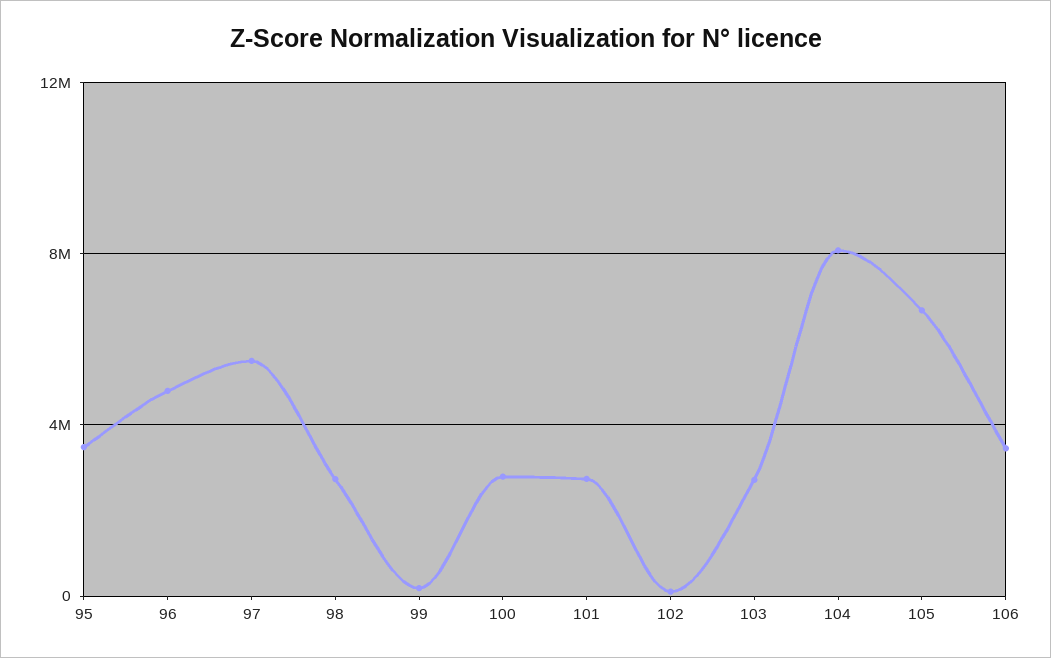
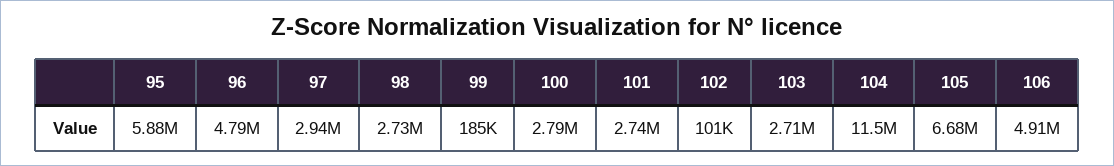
  {
-   "95": 3500000,
+   "95": 5880000,
    "96": 4790000,
-   "97": 5500000,
+   "97": 2940000,
    "98": 2730000,
    "99": 185000,
    "100": 2790000,
    "101": 2740000,
    "102": 101000,
    "103": 2710000,
-   "104": 8000000,
+   "104": 11500000,
    "105": 6680000,
-   "106": 3500000
+   "106": 4910000
  }

